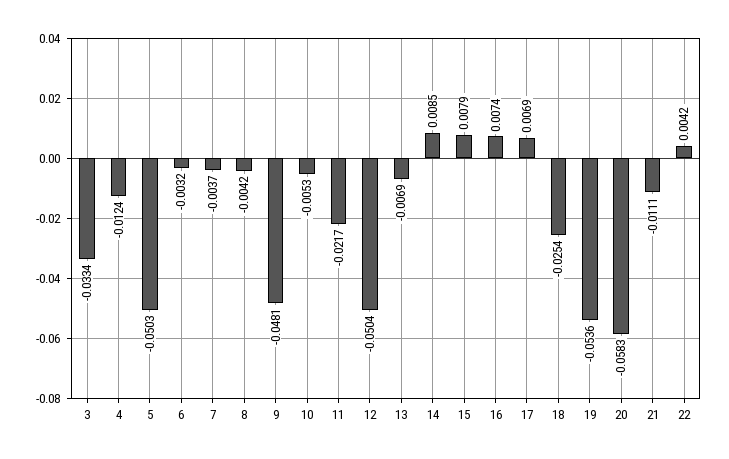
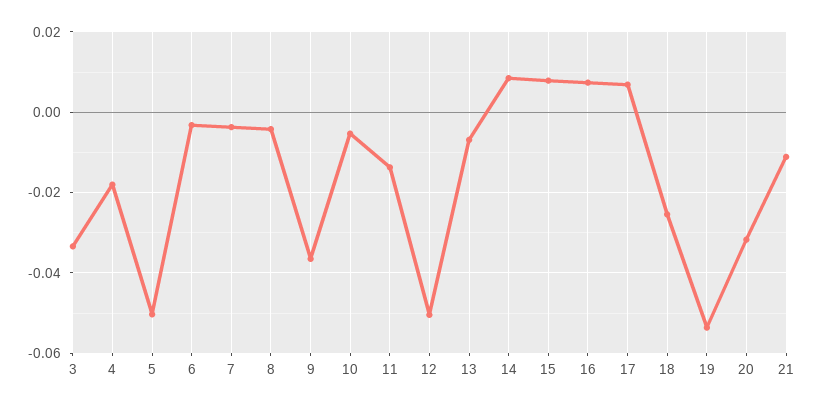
  {
    "3": -0.0334,
-   "4": -0.0124,
+   "4": -0.018,
    "5": -0.0503,
    "6": -0.0032,
    "7": -0.0037,
    "8": -0.0042,
-   "9": -0.0481,
+   "9": -0.036,
    "10": -0.0053,
-   "11": -0.0217,
+   "11": -0.014,
    "12": -0.0504,
    "13": -0.0069,
    "14": 0.0085,
    "15": 0.0079,
    "16": 0.0074,
    "17": 0.0069,
    "18": -0.0254,
    "19": -0.0536,
-   "20": -0.0583,
+   "20": -0.032,
-   "21": -0.0111,
+   "21": -0.0111
-   "22": 0.0042
  }

